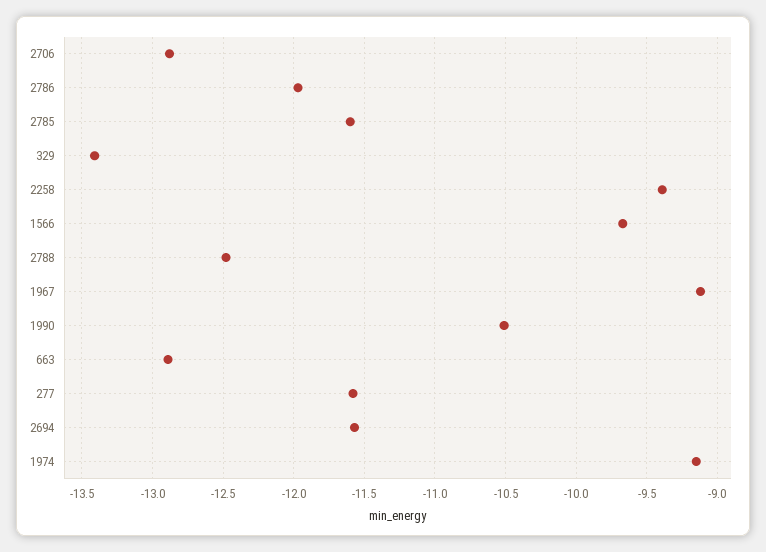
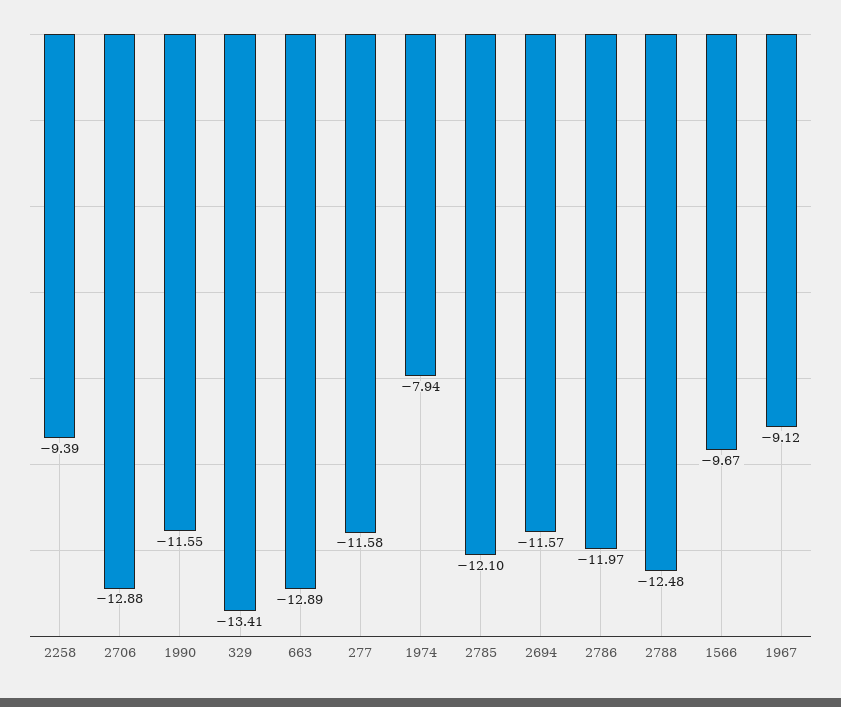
  {
    "2706": -12.88,
    "2786": -11.97,
-   "2785": -11.6,
+   "2785": -12.1,
    "329": -13.41,
    "2258": -9.39,
    "1566": -9.67,
    "2788": -12.48,
    "1967": -9.12,
-   "1990": -10.5,
+   "1990": -11.55,
    "663": -12.89,
    "277": -11.58,
    "2694": -11.57,
-   "1974": -9.15
+   "1974": -7.94
  }

